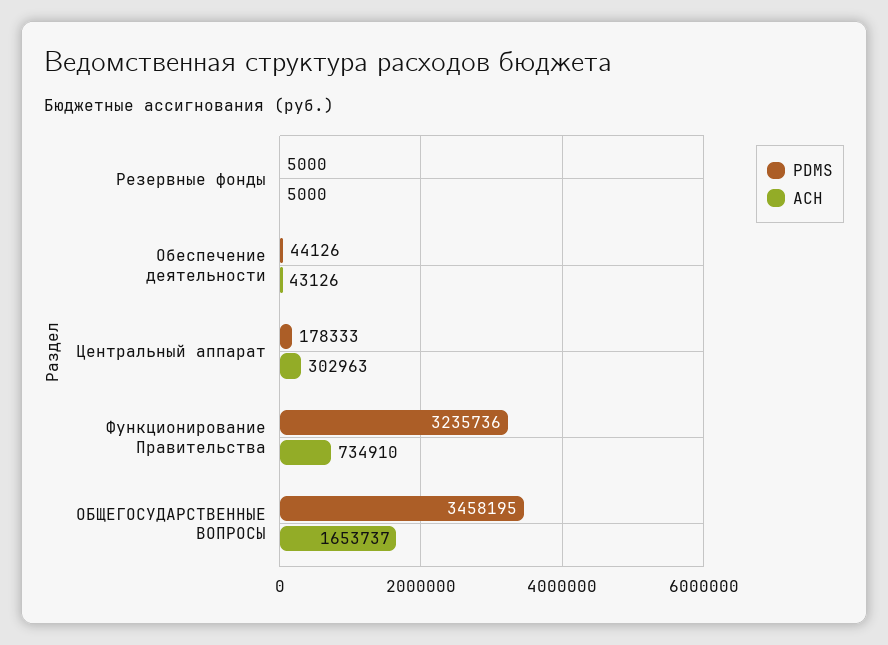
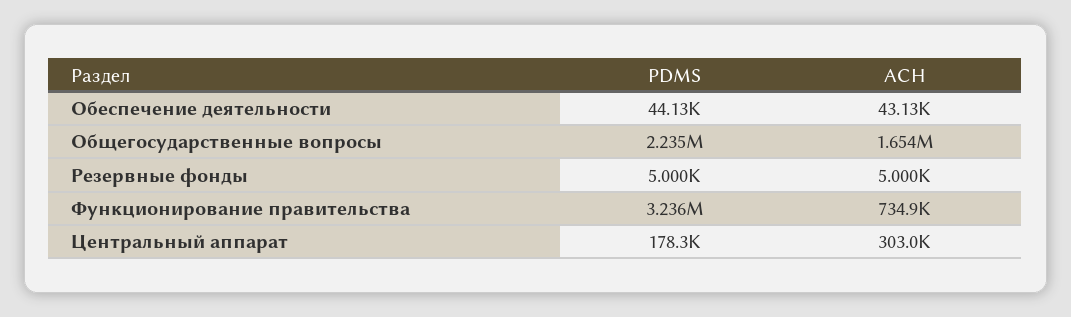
  {
    "PDMS": {
      "Резервные фонды": 5000,
      "Обеспечение деятельности": 44126,
      "Центральный аппарат": 178333,
      "Функционирование Правительства": 3235736,
-     "ОБЩЕГОСУДАРСТВЕННЫЕ ВОПРОСЫ": 3458195
+     "ОБЩЕГОСУДАРСТВЕННЫЕ ВОПРОСЫ": 2235000
    },
    "ACH": {
      "Резервные фонды": 5000,
      "Обеспечение деятельности": 43126,
      "Центральный аппарат": 302963,
      "Функционирование Правительства": 734910,
      "ОБЩЕГОСУДАРСТВЕННЫЕ ВОПРОСЫ": 1653737
    }
  }

